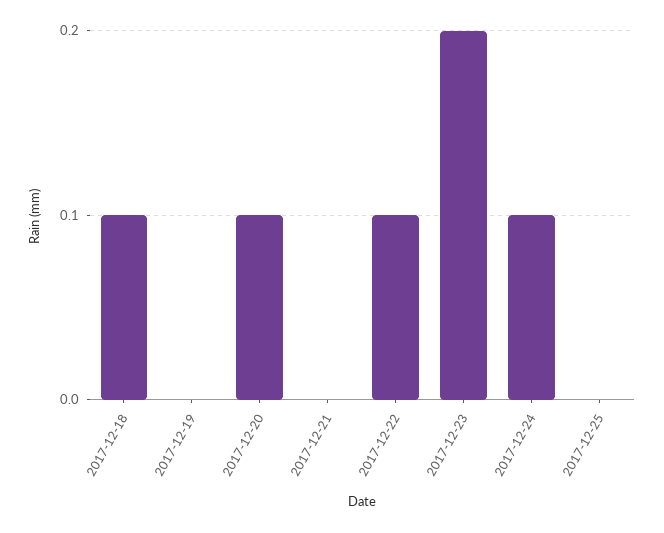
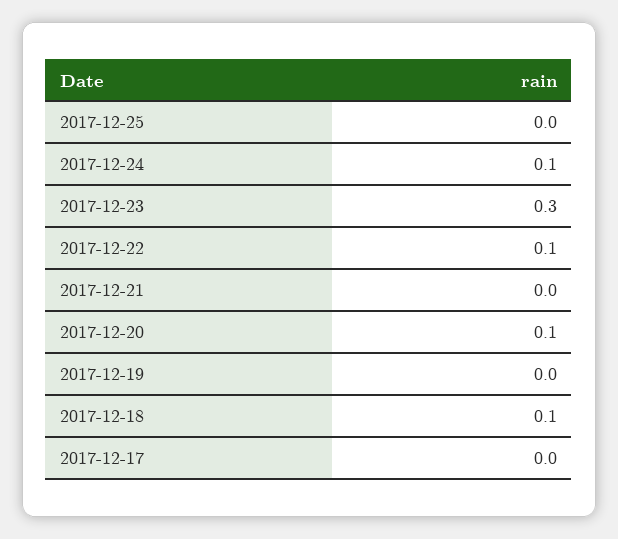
  {
    "2017-12-18": 0.1,
    "2017-12-19": 0,
    "2017-12-20": 0.1,
    "2017-12-21": 0,
    "2017-12-22": 0.1,
-   "2017-12-23": 0.2,
+   "2017-12-23": 0.3,
    "2017-12-24": 0.1,
-   "2017-12-25": 0
+   "2017-12-25": 0,
+   "2017-12-17": 0
  }

